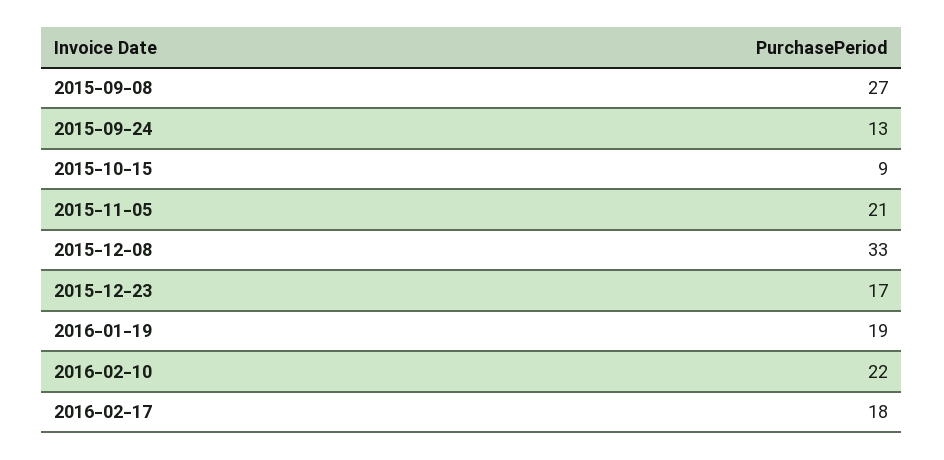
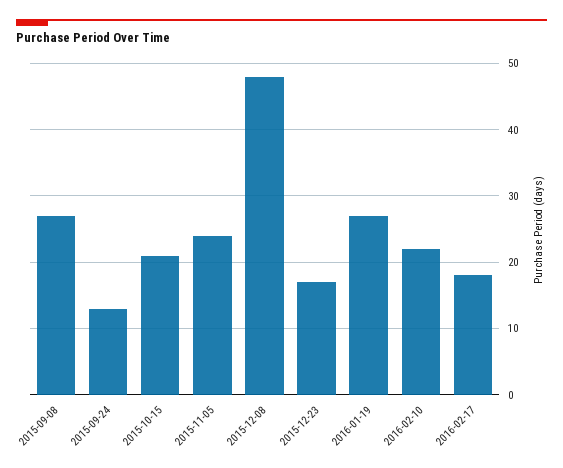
  {
    "2015-09-08": 27,
    "2015-09-24": 13,
-   "2015-10-15": 9,
+   "2015-10-15": 21,
-   "2015-11-05": 21,
+   "2015-11-05": 24,
-   "2015-12-08": 33,
+   "2015-12-08": 48,
    "2015-12-23": 17,
-   "2016-01-19": 19,
+   "2016-01-19": 27,
    "2016-02-10": 22,
    "2016-02-17": 18
  }

